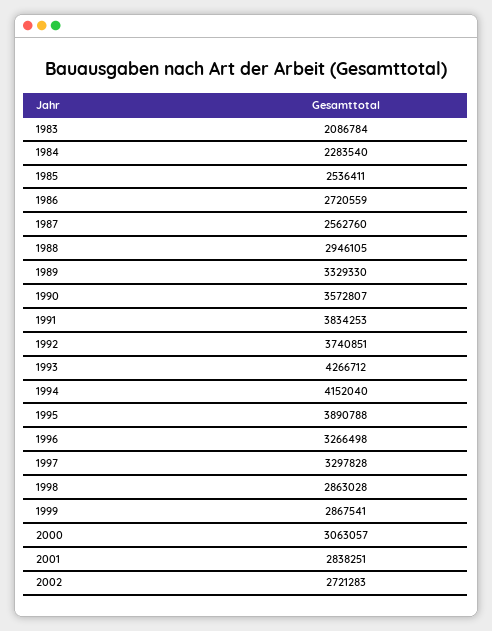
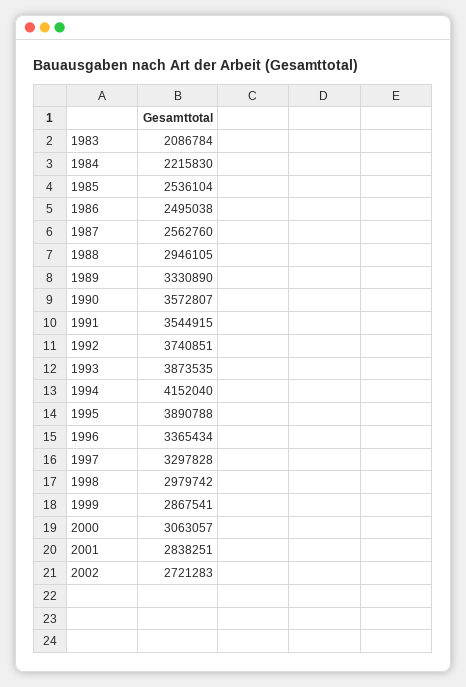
  {
    "1983": 2086784,
-   "1984": 2283540,
+   "1984": 2215830,
-   "1985": 2536411,
+   "1985": 2536104,
-   "1986": 2720559,
+   "1986": 2495038,
    "1987": 2562760,
    "1988": 2946105,
-   "1989": 3329330,
+   "1989": 3330890,
    "1990": 3572807,
-   "1991": 3834253,
+   "1991": 3544915,
    "1992": 3740851,
-   "1993": 4266712,
+   "1993": 3873535,
    "1994": 4152040,
    "1995": 3890788,
-   "1996": 3266498,
+   "1996": 3365434,
    "1997": 3297828,
-   "1998": 2863028,
+   "1998": 2979742,
    "1999": 2867541,
    "2000": 3063057,
    "2001": 2838251,
    "2002": 2721283
  }

